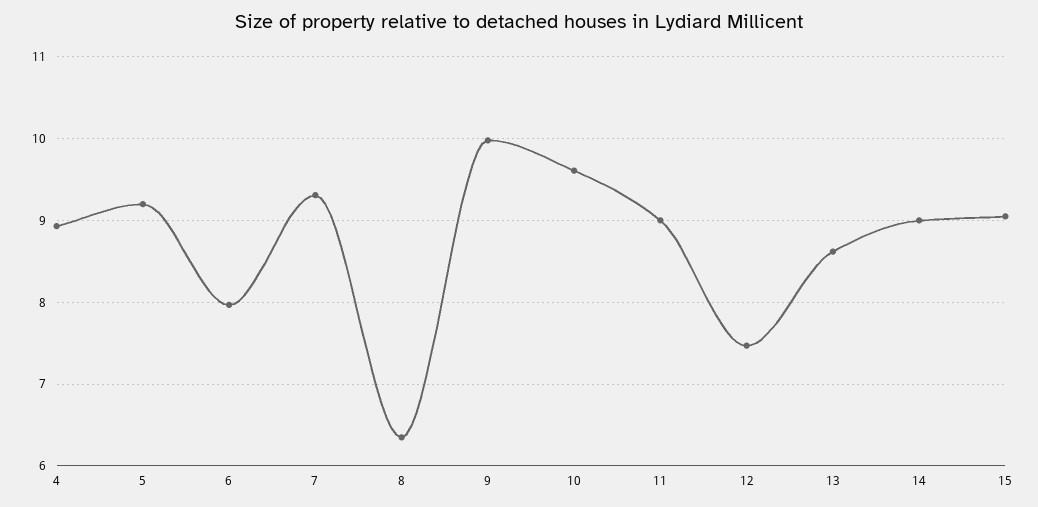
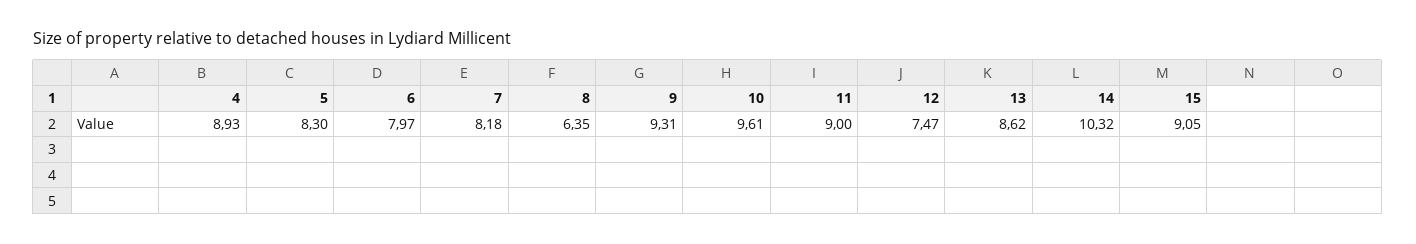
  {
    "4": 8.93,
-   "5": 9.2,
+   "5": 8.3,
    "6": 7.97,
-   "7": 9.3,
+   "7": 8.18,
    "8": 6.35,
-   "9": 10,
+   "9": 9.31,
    "10": 9.61,
    "11": 9,
    "12": 7.47,
    "13": 8.62,
-   "14": 9,
+   "14": 10.32,
    "15": 9.05
  }

